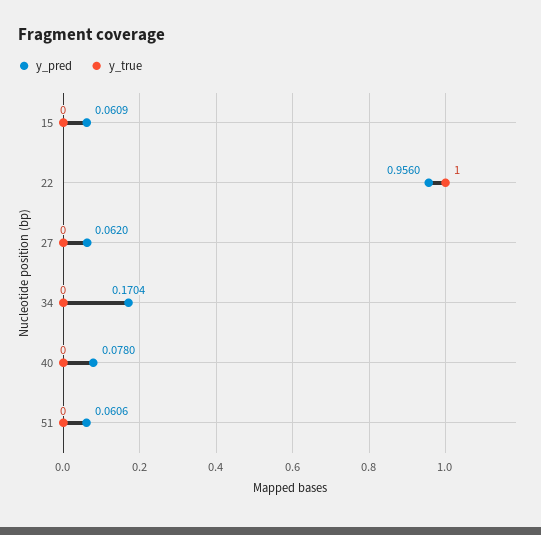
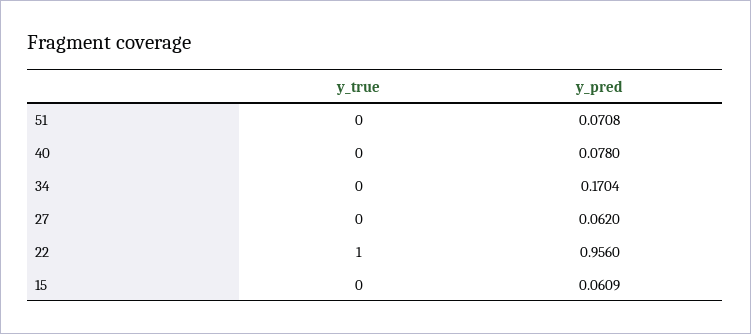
  {
    "y_pred": {
      "15": 0.0609,
      "22": 0.956,
      "27": 0.062,
      "34": 0.1704,
      "40": 0.078,
-     "51": 0.0606
+     "51": 0.0708
    },
    "y_true": {
      "15": 0,
      "22": 1,
      "27": 0,
      "34": 0,
      "40": 0,
      "51": 0
    }
  }

